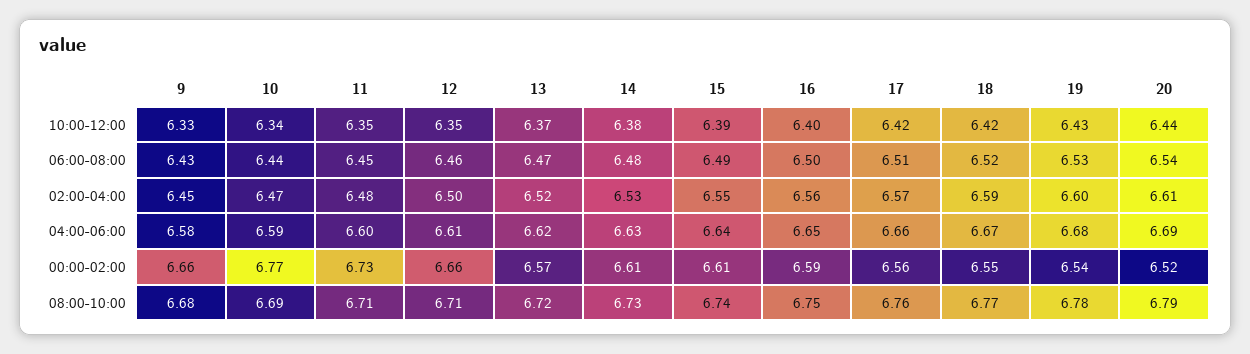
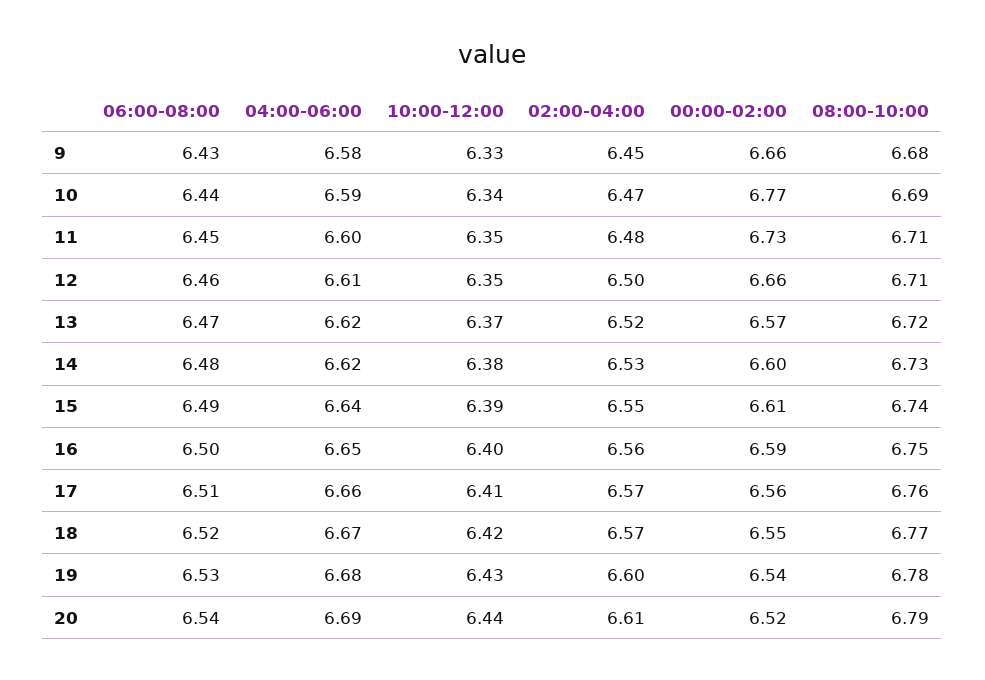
  {
    "9": {
      "10:00-12:00": 6.33,
      "06:00-08:00": 6.43,
      "02:00-04:00": 6.45,
      "04:00-06:00": 6.58,
      "00:00-02:00": 6.66,
      "08:00-10:00": 6.68
    },
    "10": {
      "10:00-12:00": 6.34,
      "06:00-08:00": 6.44,
      "02:00-04:00": 6.47,
      "04:00-06:00": 6.59,
      "00:00-02:00": 6.77,
      "08:00-10:00": 6.69
    },
    "11": {
      "10:00-12:00": 6.35,
      "06:00-08:00": 6.45,
      "02:00-04:00": 6.48,
      "04:00-06:00": 6.6,
      "00:00-02:00": 6.73,
      "08:00-10:00": 6.71
    },
    "12": {
      "10:00-12:00": 6.35,
      "06:00-08:00": 6.46,
      "02:00-04:00": 6.5,
      "04:00-06:00": 6.61,
      "00:00-02:00": 6.66,
      "08:00-10:00": 6.71
    },
    "13": {
      "10:00-12:00": 6.37,
      "06:00-08:00": 6.47,
      "02:00-04:00": 6.52,
      "04:00-06:00": 6.62,
      "00:00-02:00": 6.57,
      "08:00-10:00": 6.72
    },
    "14": {
      "10:00-12:00": 6.38,
      "06:00-08:00": 6.48,
      "02:00-04:00": 6.53,
-     "04:00-06:00": 6.63,
+     "04:00-06:00": 6.62,
-     "00:00-02:00": 6.61,
+     "00:00-02:00": 6.6,
      "08:00-10:00": 6.73
    },
    "15": {
      "10:00-12:00": 6.39,
      "06:00-08:00": 6.49,
      "02:00-04:00": 6.55,
      "04:00-06:00": 6.64,
      "00:00-02:00": 6.61,
      "08:00-10:00": 6.74
    },
    "16": {
      "10:00-12:00": 6.4,
      "06:00-08:00": 6.5,
      "02:00-04:00": 6.56,
      "04:00-06:00": 6.65,
      "00:00-02:00": 6.59,
      "08:00-10:00": 6.75
    },
    "17": {
-     "10:00-12:00": 6.42,
+     "10:00-12:00": 6.41,
      "06:00-08:00": 6.51,
      "02:00-04:00": 6.57,
      "04:00-06:00": 6.66,
      "00:00-02:00": 6.56,
      "08:00-10:00": 6.76
    },
    "18": {
      "10:00-12:00": 6.42,
      "06:00-08:00": 6.52,
-     "02:00-04:00": 6.59,
+     "02:00-04:00": 6.57,
      "04:00-06:00": 6.67,
      "00:00-02:00": 6.55,
      "08:00-10:00": 6.77
    },
    "19": {
      "10:00-12:00": 6.43,
      "06:00-08:00": 6.53,
      "02:00-04:00": 6.6,
      "04:00-06:00": 6.68,
      "00:00-02:00": 6.54,
      "08:00-10:00": 6.78
    },
    "20": {
      "10:00-12:00": 6.44,
      "06:00-08:00": 6.54,
      "02:00-04:00": 6.61,
      "04:00-06:00": 6.69,
      "00:00-02:00": 6.52,
      "08:00-10:00": 6.79
    }
  }

